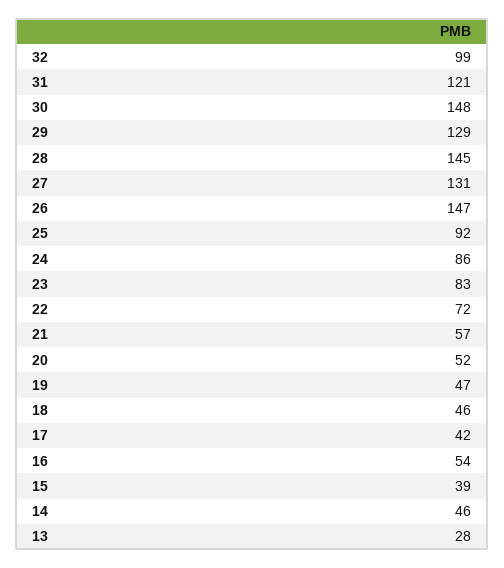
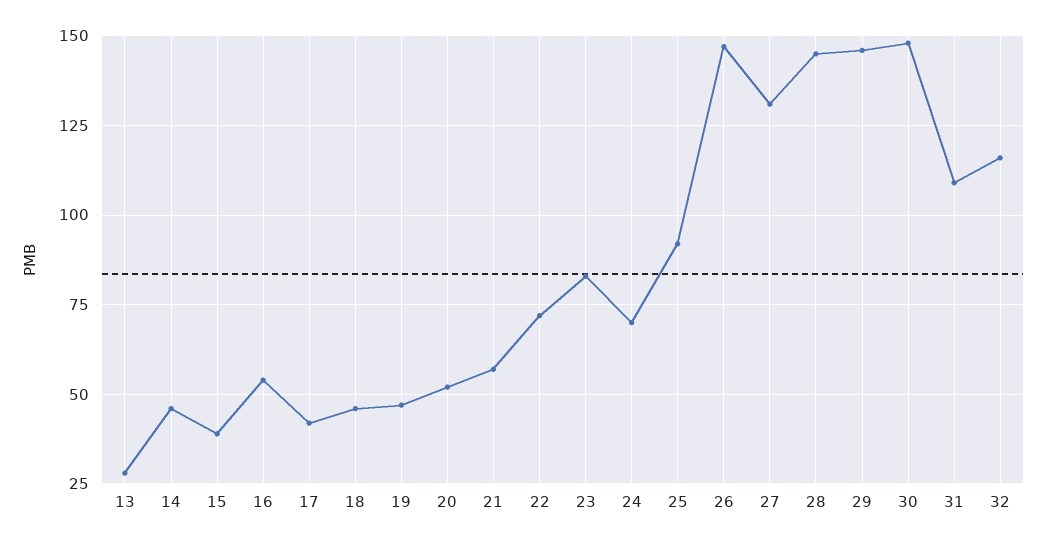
  {
-   "32": 99,
+   "32": 115,
-   "31": 121,
+   "31": 110,
    "30": 148,
-   "29": 129,
+   "29": 145,
    "28": 145,
    "27": 131,
    "26": 147,
    "25": 92,
-   "24": 86,
+   "24": 70,
    "23": 83,
    "22": 72,
    "21": 57,
    "20": 52,
    "19": 47,
    "18": 46,
    "17": 42,
    "16": 54,
    "15": 39,
    "14": 46,
    "13": 28
  }

